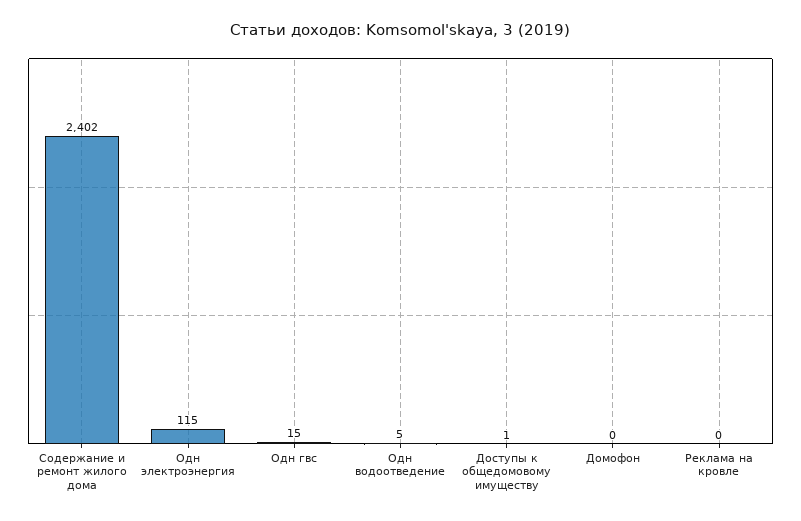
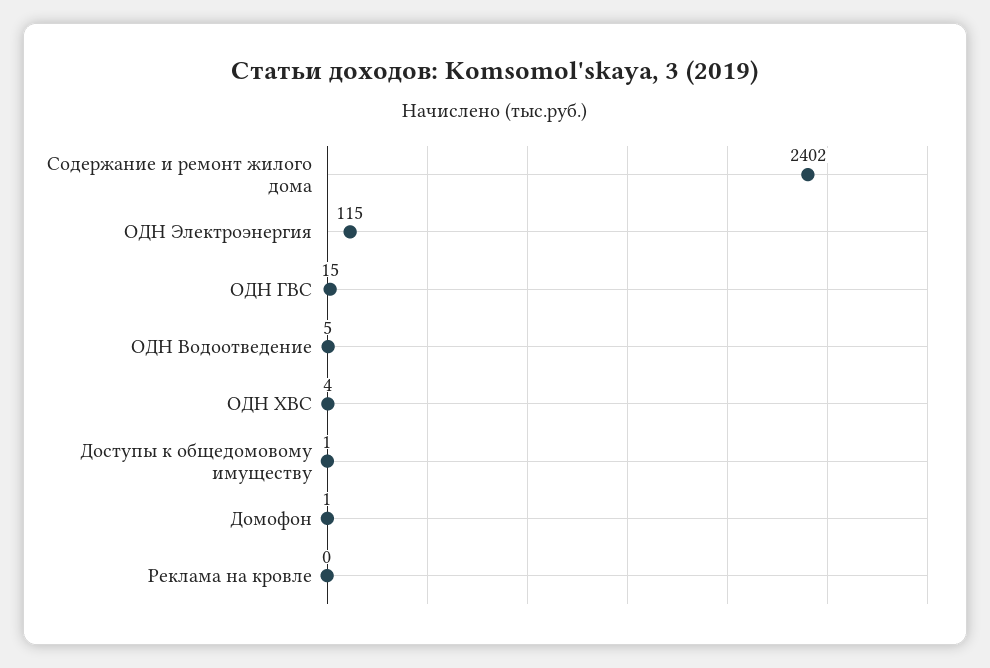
  {
    "Содержание и ремонт жилого дома": 2402,
    "Одн электроэнергия": 115,
    "Одн гвс": 15,
    "Одн водоотведение": 5,
    "Доступы к общедомовому имуществу": 1,
-   "Домофон": 0,
+   "Домофон": 1,
-   "Реклама на кровле": 0
+   "Реклама на кровле": 0,
+   "ОДН ХВС": 4
  }

